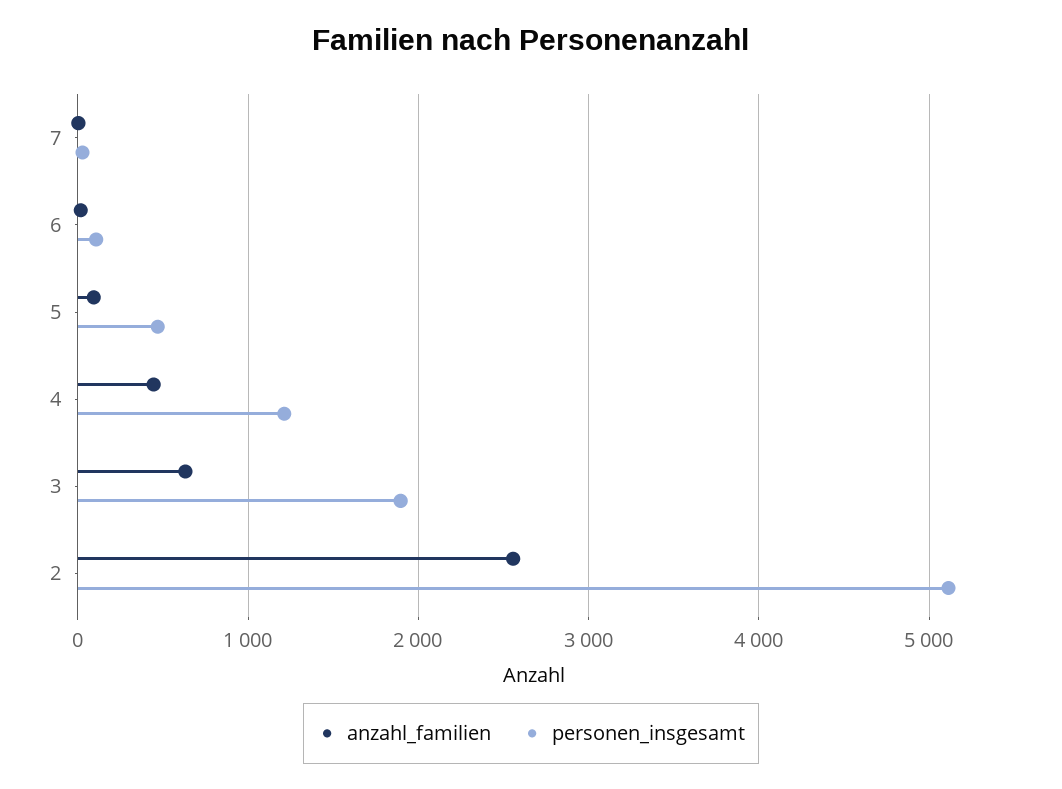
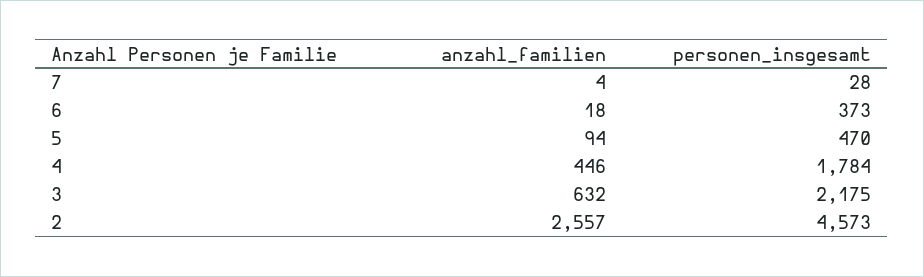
  {
    "anzahl_familien": {
      "7": 4,
      "6": 18,
      "5": 94,
      "4": 446,
      "3": 632,
      "2": 2557
    },
    "personen_insgesamt": {
      "7": 28,
-     "6": 100,
+     "6": 373,
      "5": 470,
-     "4": 1200,
+     "4": 1784,
-     "3": 1900,
+     "3": 2175,
-     "2": 5100
+     "2": 4573
    }
  }

